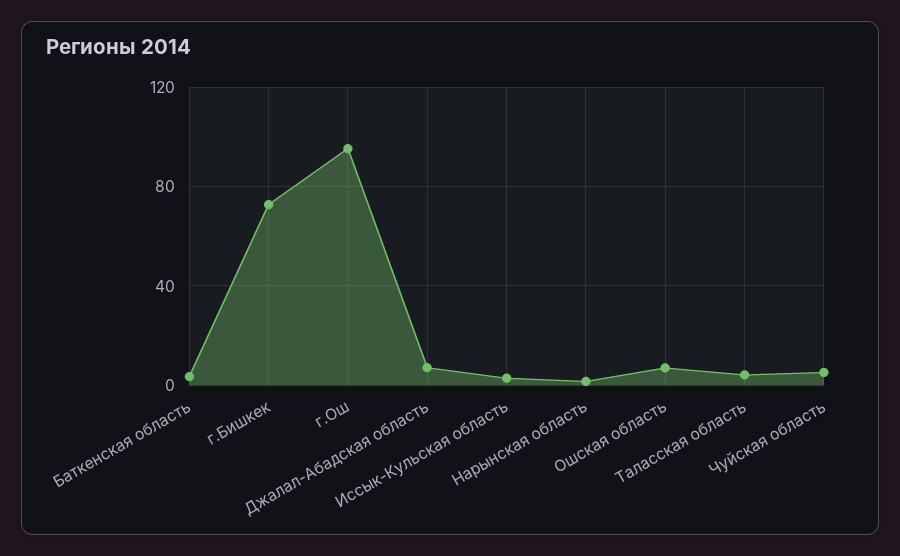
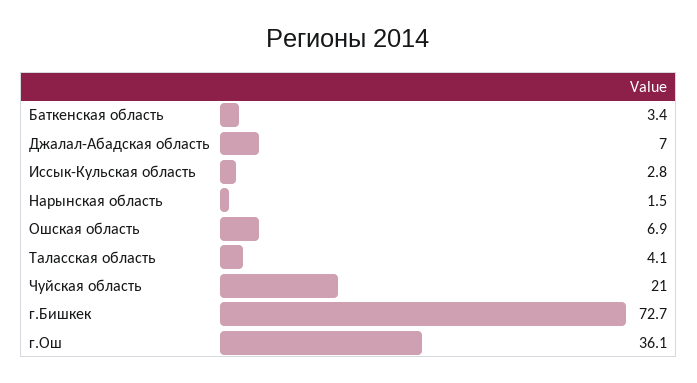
  {
    "Баткенская область": 3.4,
    "г.Бишкек": 72.7,
-   "г.Ош": 95,
+   "г.Ош": 36.1,
    "Джалал-Абадская область": 7,
    "Иссык-Кульская область": 2.8,
    "Нарынская область": 1.5,
    "Ошская область": 6.9,
    "Таласская область": 4.1,
-   "Чуйская область": 5
+   "Чуйская область": 21
  }

